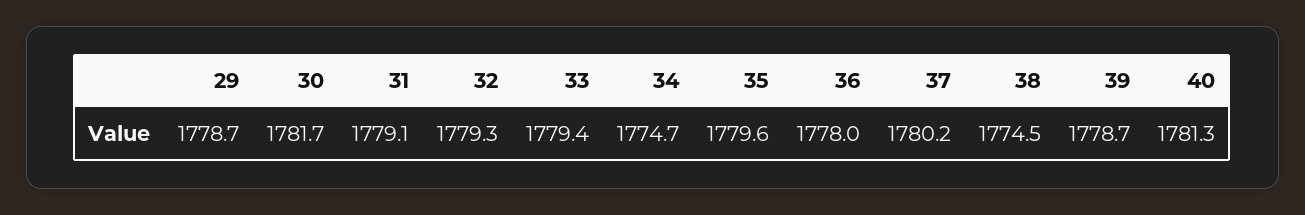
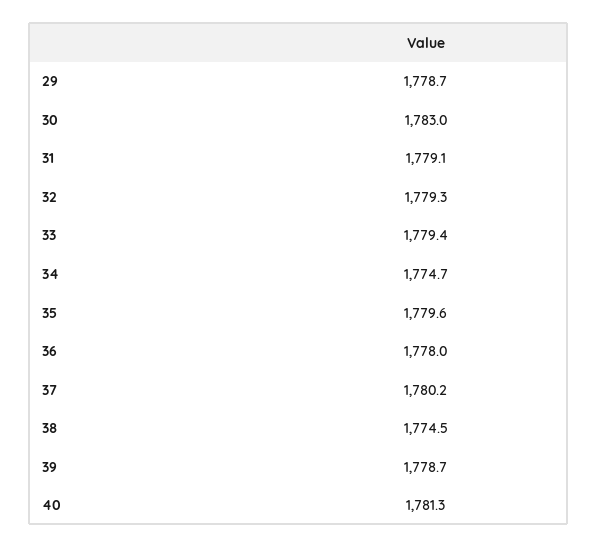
  {
    "29": 1778.7,
-   "30": 1781.7,
+   "30": 1783,
    "31": 1779.1,
    "32": 1779.3,
    "33": 1779.4,
    "34": 1774.7,
    "35": 1779.6,
    "36": 1778,
    "37": 1780.2,
    "38": 1774.5,
    "39": 1778.7,
    "40": 1781.3
  }

